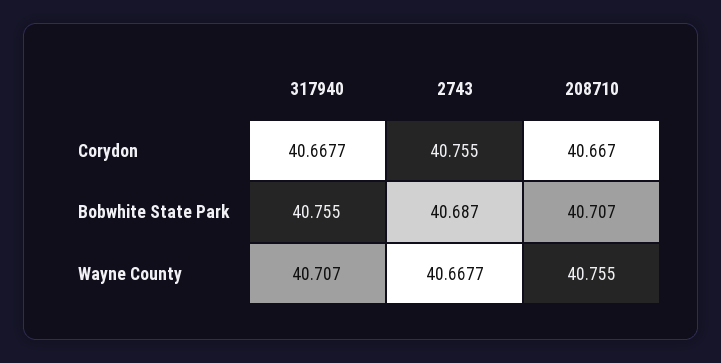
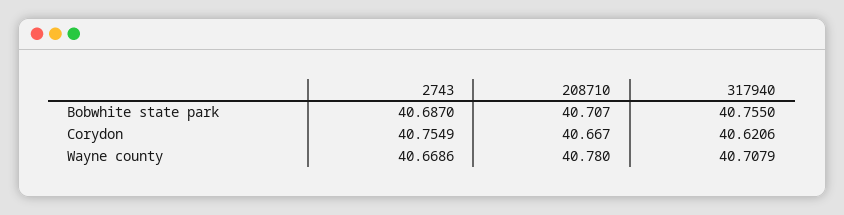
  {
    "317940": {
-     "Corydon": 40.6677,
+     "Corydon": 40.6206,
      "Bobwhite State Park": 40.755,
-     "Wayne County": 40.707
+     "Wayne County": 40.7079
    },
    "2743": {
-     "Corydon": 40.755,
+     "Corydon": 40.7549,
      "Bobwhite State Park": 40.687,
-     "Wayne County": 40.6677
+     "Wayne County": 40.6686
    },
    "208710": {
      "Corydon": 40.667,
      "Bobwhite State Park": 40.707,
-     "Wayne County": 40.755
+     "Wayne County": 40.78
    }
  }

